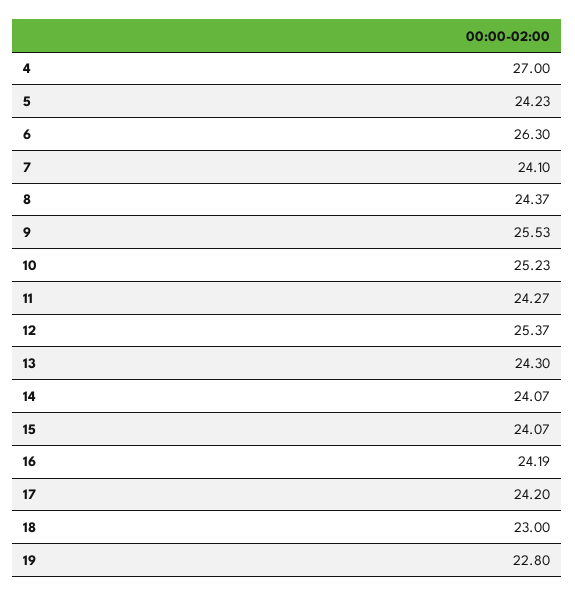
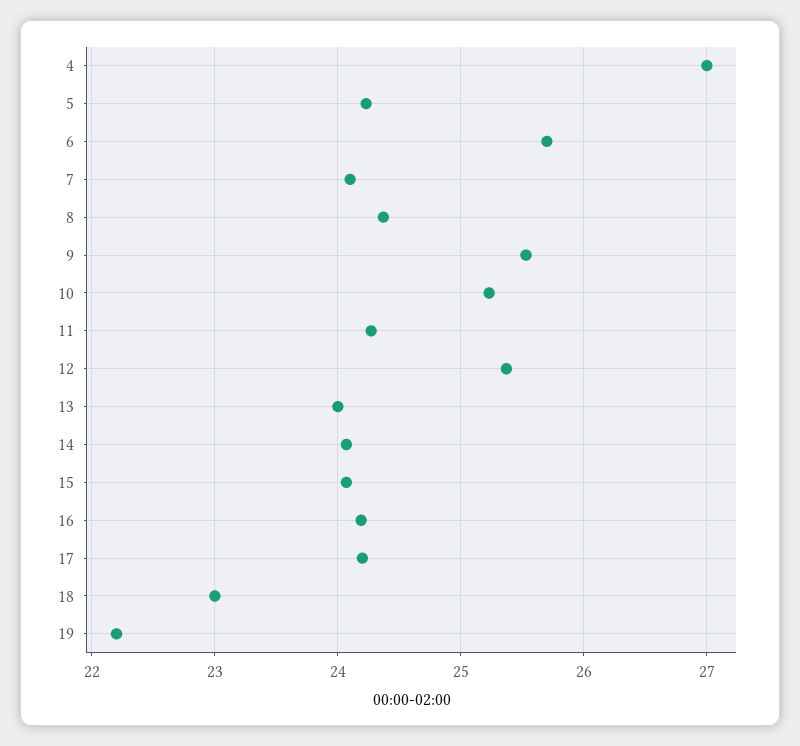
  {
    "4": 27,
    "5": 24.23,
-   "6": 26.3,
+   "6": 25.7,
    "7": 24.1,
    "8": 24.37,
    "9": 25.53,
    "10": 25.23,
    "11": 24.27,
    "12": 25.37,
-   "13": 24.3,
+   "13": 24,
    "14": 24.07,
    "15": 24.07,
    "16": 24.19,
    "17": 24.2,
    "18": 23,
-   "19": 22.8
+   "19": 22.2
  }

